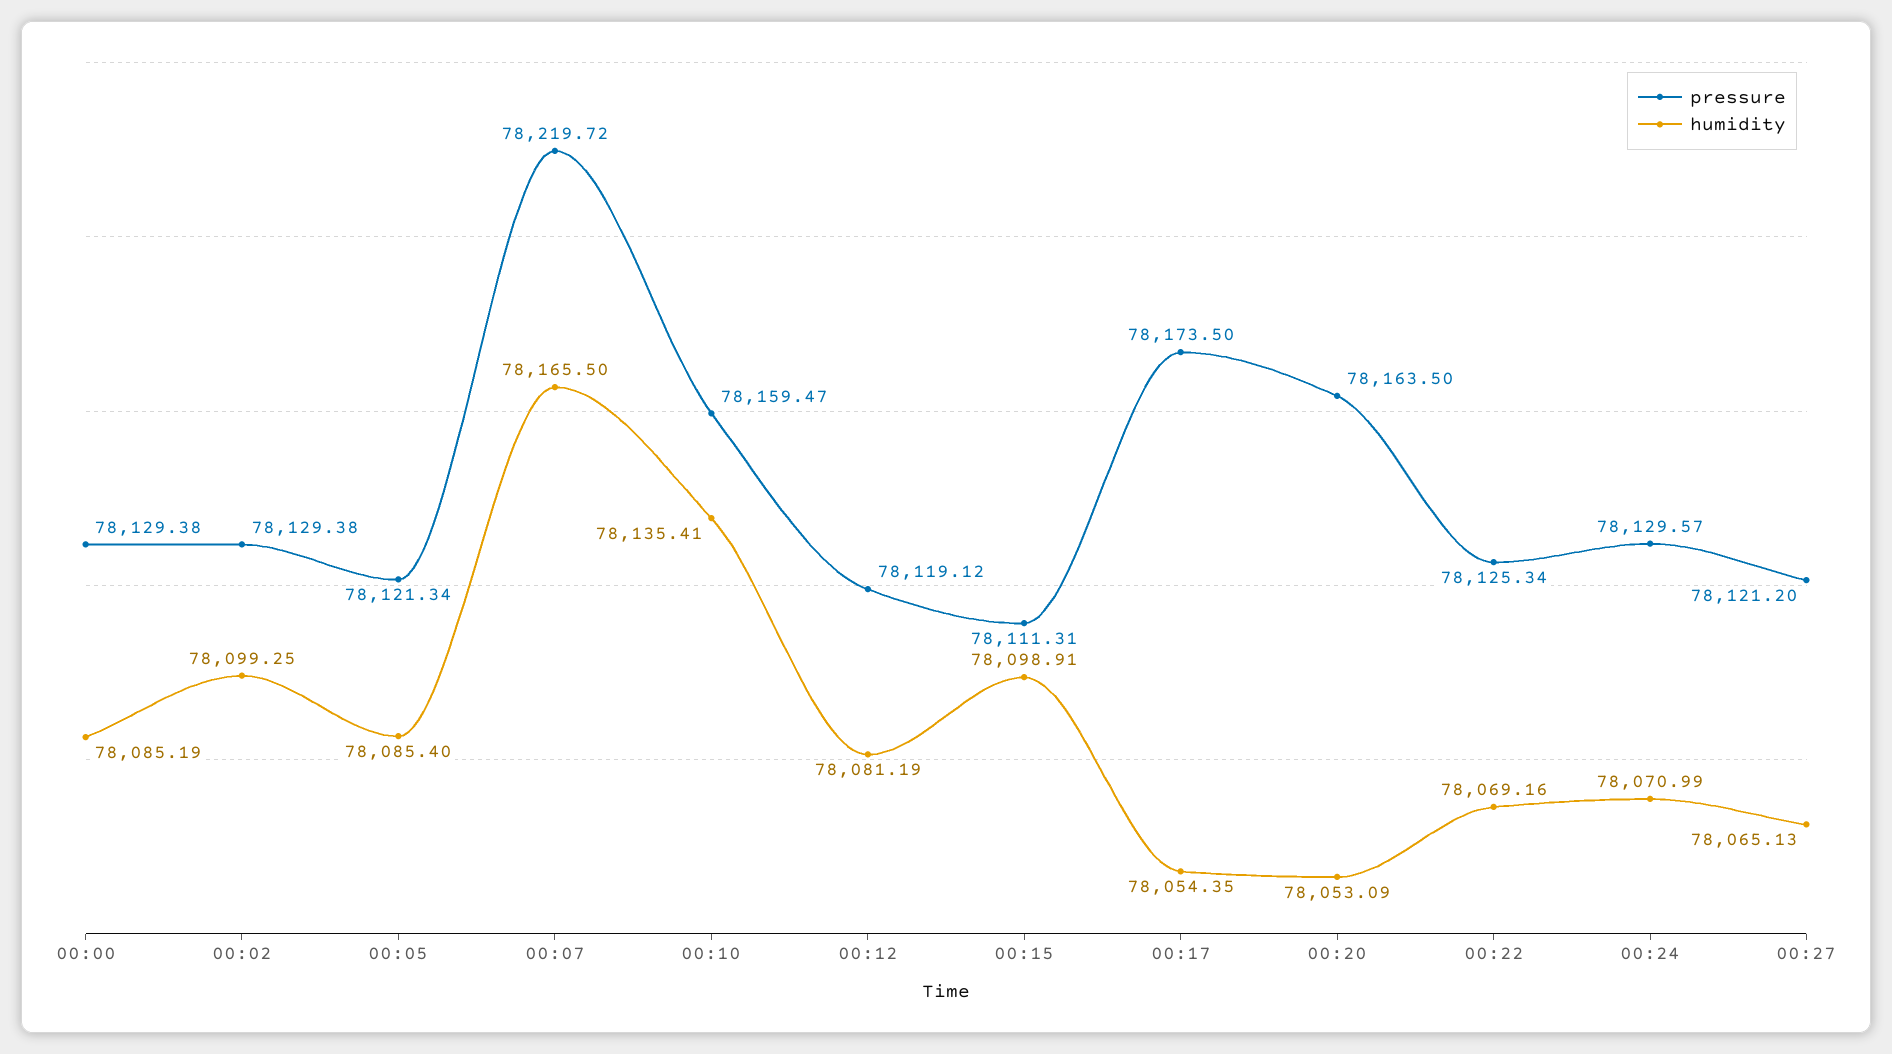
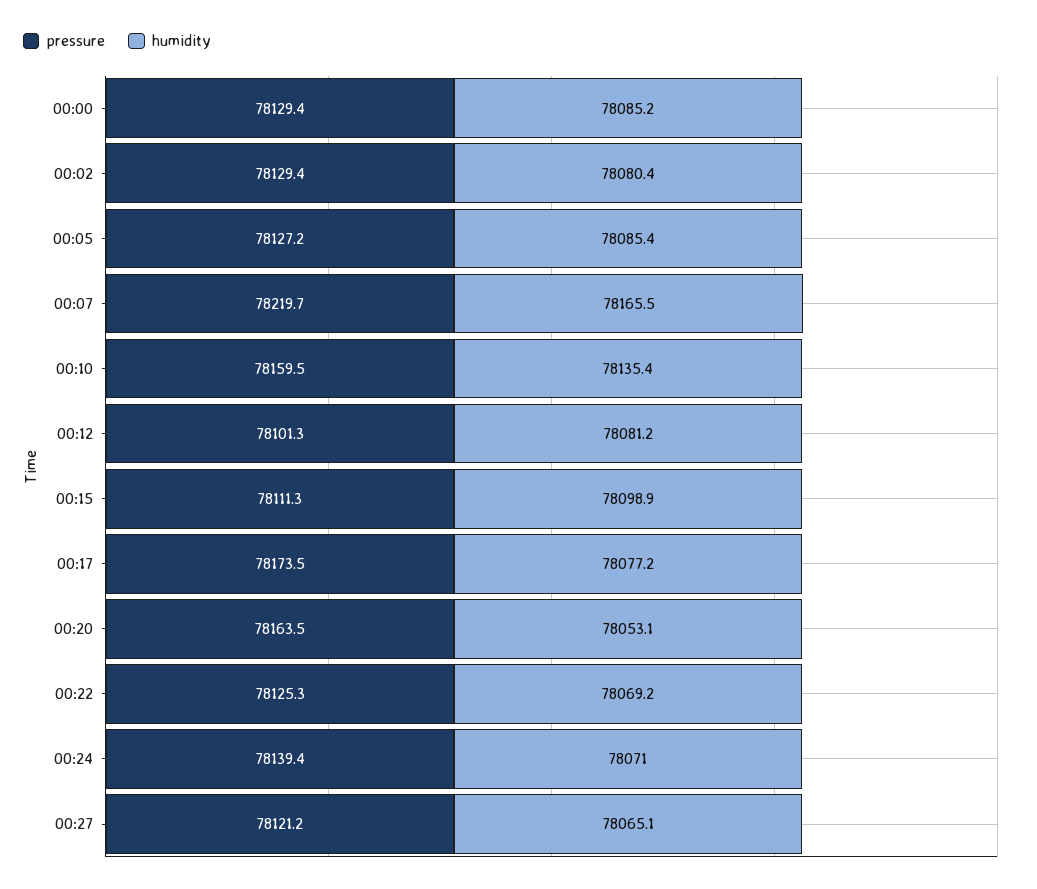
  {
    "pressure": {
      "00:00": 78129.38,
      "00:02": 78129.38,
-     "00:05": 78121.34,
+     "00:05": 78127.2,
      "00:07": 78219.72,
      "00:10": 78159.47,
-     "00:12": 78119.12,
+     "00:12": 78101.3,
      "00:15": 78111.31,
      "00:17": 78173.5,
      "00:20": 78163.5,
      "00:22": 78125.34,
-     "00:24": 78129.57,
+     "00:24": 78139.4,
      "00:27": 78121.2
    },
    "humidity": {
      "00:00": 78085.19,
-     "00:02": 78099.25,
+     "00:02": 78080.4,
      "00:05": 78085.4,
      "00:07": 78165.5,
      "00:10": 78135.41,
      "00:12": 78081.19,
      "00:15": 78098.91,
-     "00:17": 78054.35,
+     "00:17": 78077.2,
      "00:20": 78053.09,
      "00:22": 78069.16,
      "00:24": 78070.99,
      "00:27": 78065.13
    }
  }

